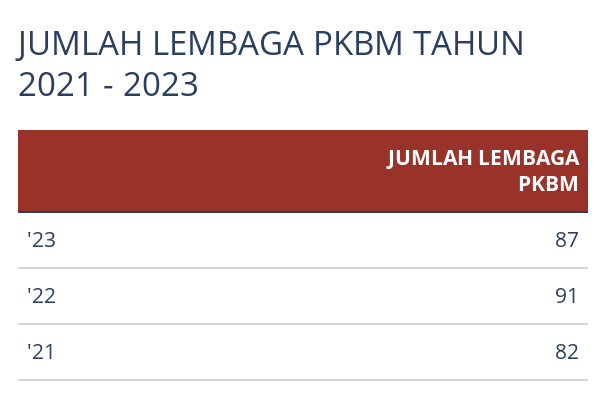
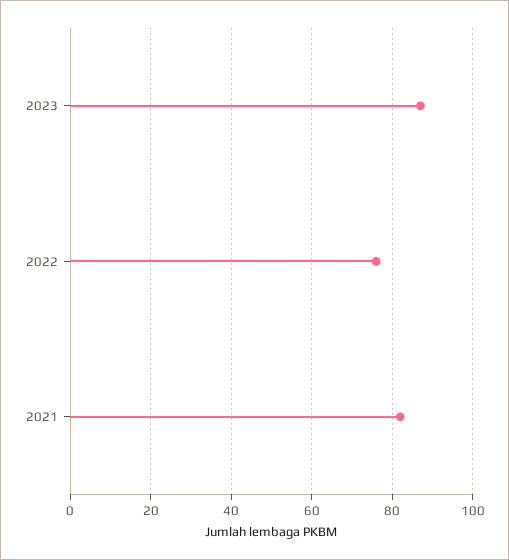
  {
    "'23": 87,
-   "'22": 91,
+   "'22": 75,
    "'21": 82
  }

